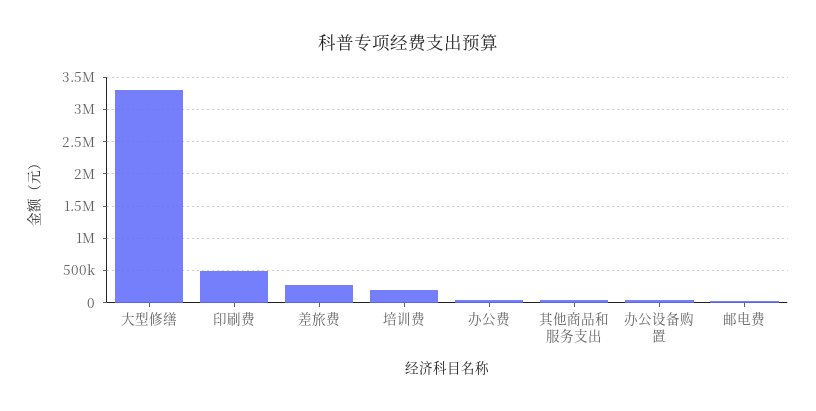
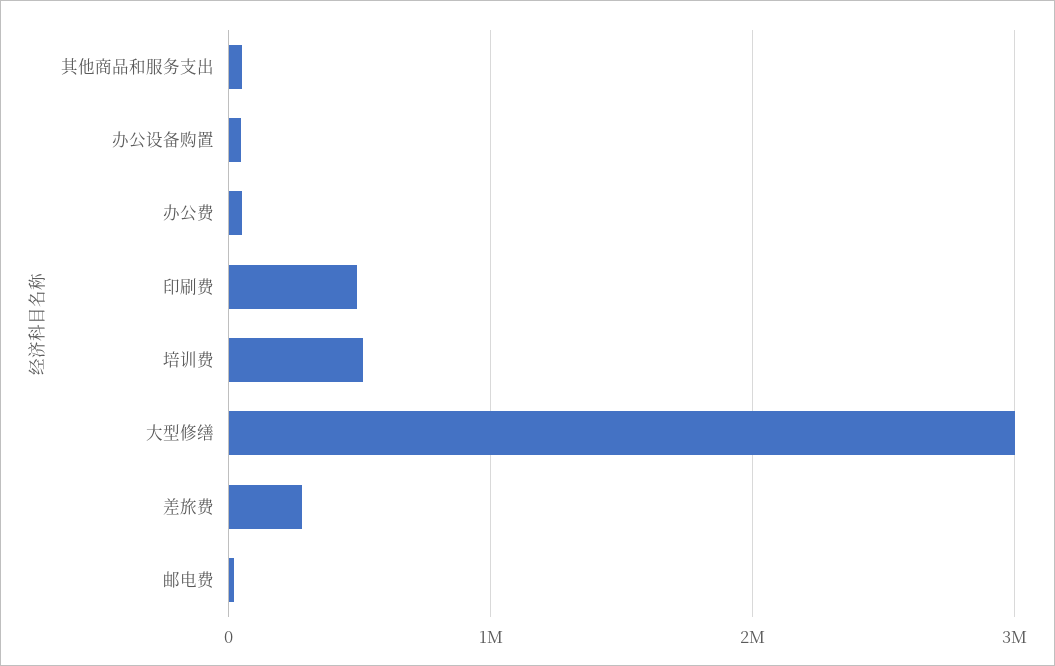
  {
-   "大型修缮": 3300000,
+   "大型修缮": 3000000,
    "印刷费": 500000,
    "差旅费": 300000,
-   "培训费": 200000,
+   "培训费": 500000,
    "办公费": 100000,
    "其他商品和服务支出": 100000,
    "办公设备购置": 0,
    "邮电费": 0
  }

